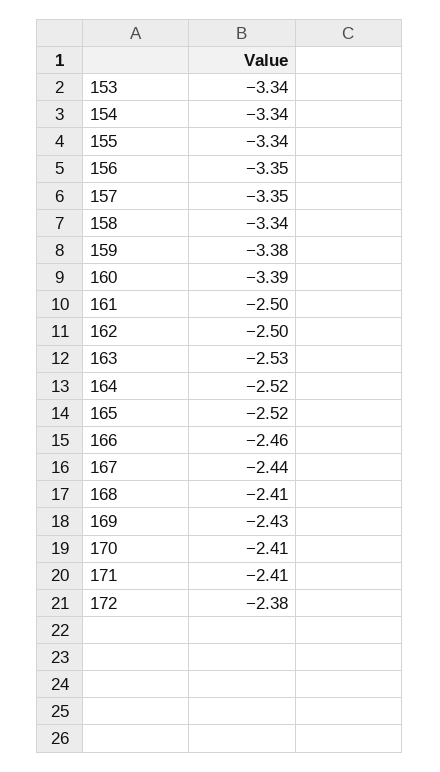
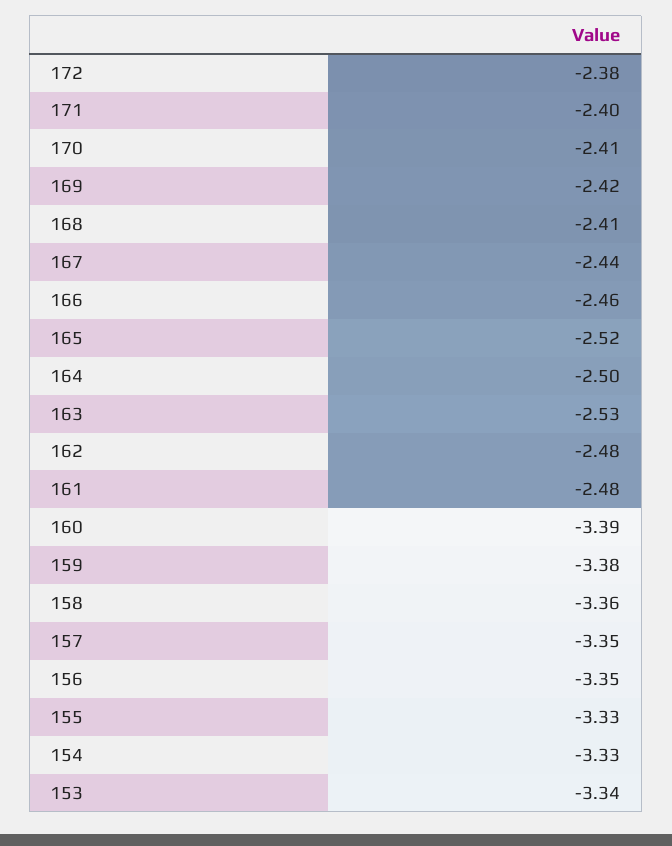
  {
    "153": -3.34,
-   "154": -3.34,
+   "154": -3.33,
-   "155": -3.34,
+   "155": -3.33,
    "156": -3.35,
    "157": -3.35,
-   "158": -3.34,
+   "158": -3.36,
    "159": -3.38,
    "160": -3.39,
-   "161": -2.5,
+   "161": -2.48,
-   "162": -2.5,
+   "162": -2.48,
    "163": -2.53,
-   "164": -2.52,
+   "164": -2.5,
    "165": -2.52,
    "166": -2.46,
    "167": -2.44,
    "168": -2.41,
-   "169": -2.43,
+   "169": -2.42,
    "170": -2.41,
-   "171": -2.41,
+   "171": -2.4,
    "172": -2.38
  }

